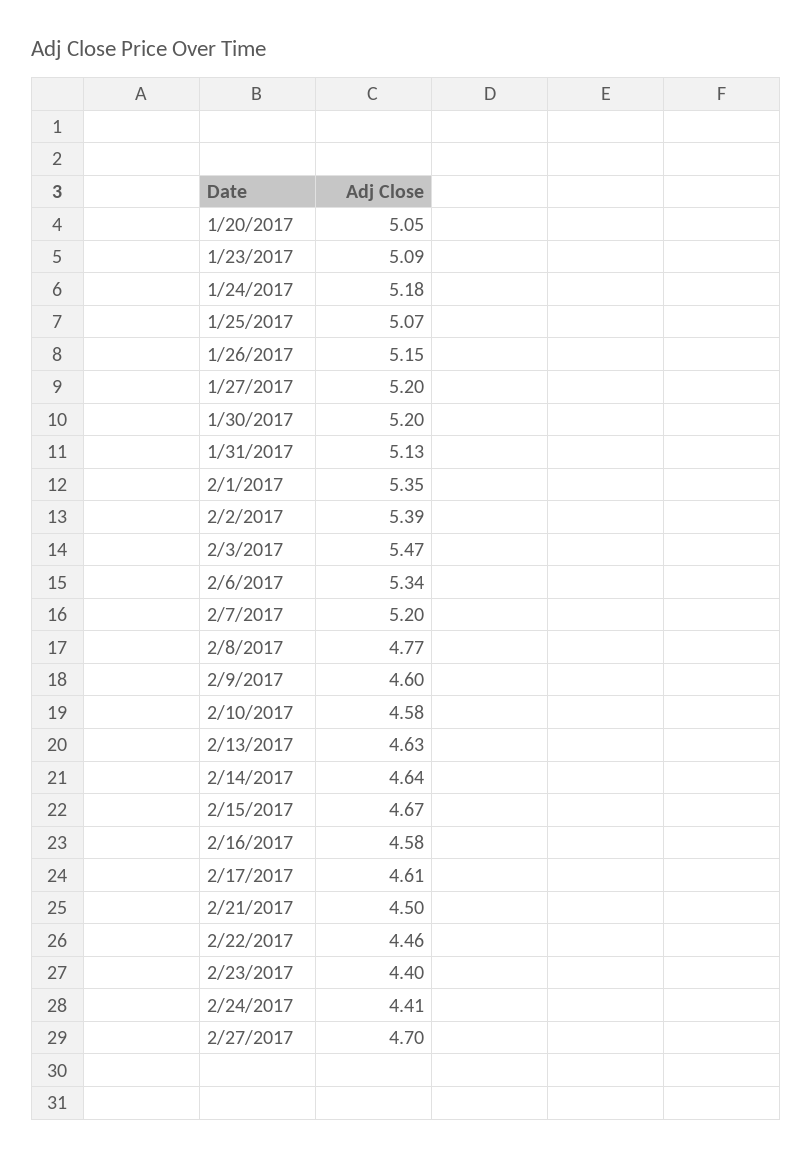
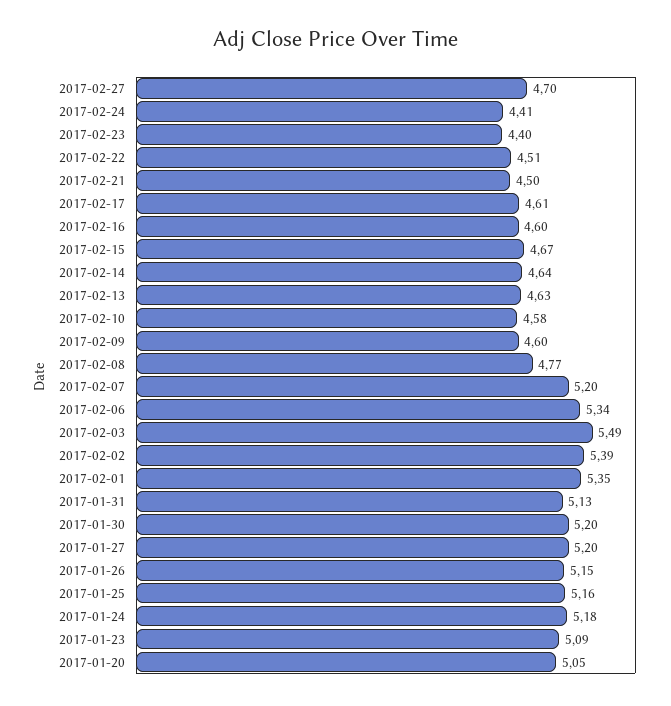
  {
    "1/20/2017": 5.05,
    "1/23/2017": 5.09,
    "1/24/2017": 5.18,
-   "1/25/2017": 5.07,
+   "1/25/2017": 5.16,
    "1/26/2017": 5.15,
    "1/27/2017": 5.2,
    "1/30/2017": 5.2,
    "1/31/2017": 5.13,
    "2/1/2017": 5.35,
    "2/2/2017": 5.39,
-   "2/3/2017": 5.47,
+   "2/3/2017": 5.49,
    "2/6/2017": 5.34,
    "2/7/2017": 5.2,
    "2/8/2017": 4.77,
    "2/9/2017": 4.6,
    "2/10/2017": 4.58,
    "2/13/2017": 4.63,
    "2/14/2017": 4.64,
    "2/15/2017": 4.67,
-   "2/16/2017": 4.58,
+   "2/16/2017": 4.6,
    "2/17/2017": 4.61,
    "2/21/2017": 4.5,
-   "2/22/2017": 4.46,
+   "2/22/2017": 4.51,
    "2/23/2017": 4.4,
    "2/24/2017": 4.41,
    "2/27/2017": 4.7
  }

